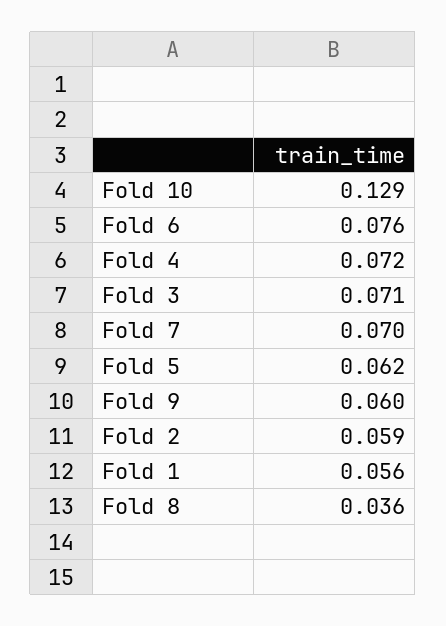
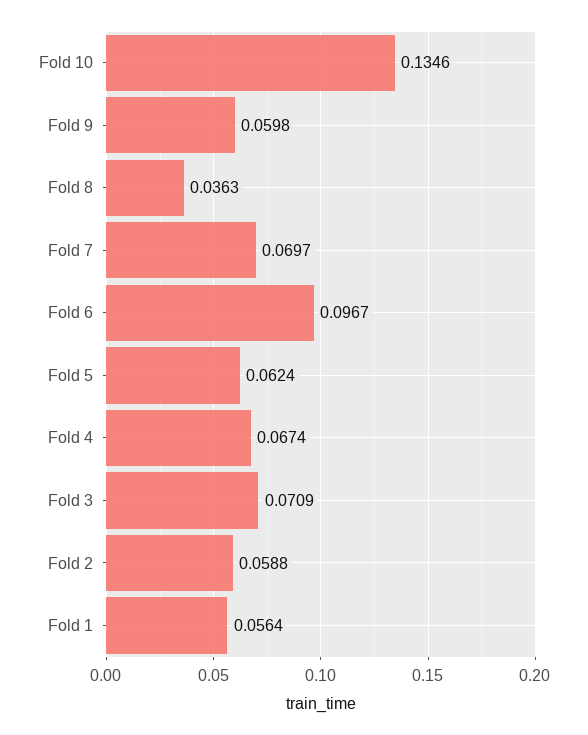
  {
-   "Fold 10": 0.129,
+   "Fold 10": 0.1346,
-   "Fold 6": 0.076,
+   "Fold 6": 0.0967,
-   "Fold 4": 0.072,
+   "Fold 4": 0.0674,
    "Fold 3": 0.0709,
    "Fold 7": 0.0697,
    "Fold 5": 0.0624,
    "Fold 9": 0.0598,
    "Fold 2": 0.0588,
    "Fold 1": 0.0564,
    "Fold 8": 0.0363
  }

